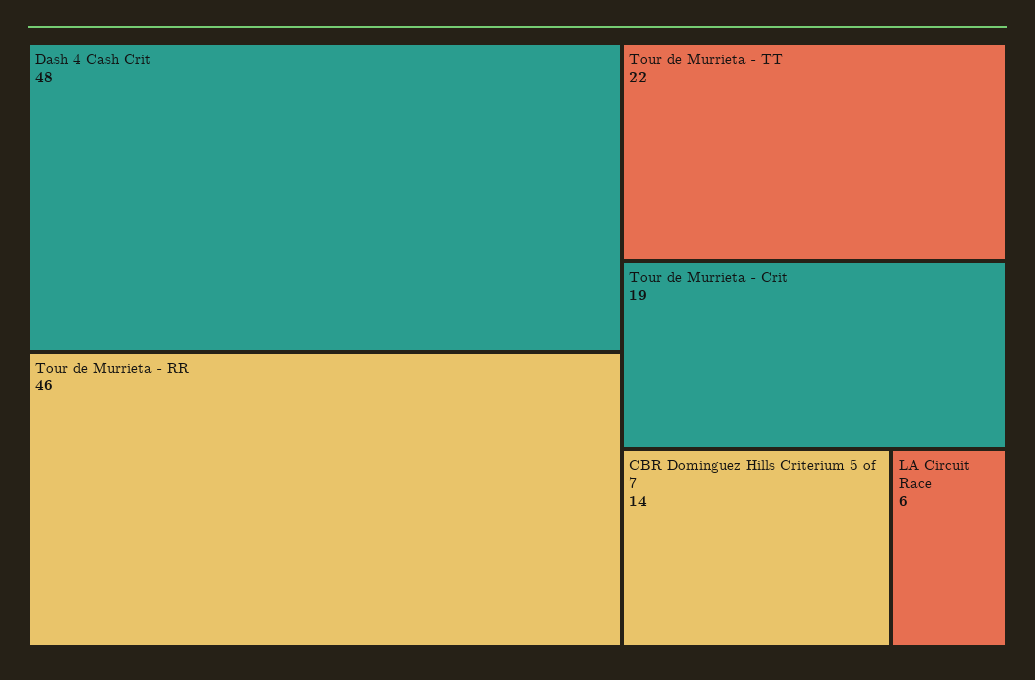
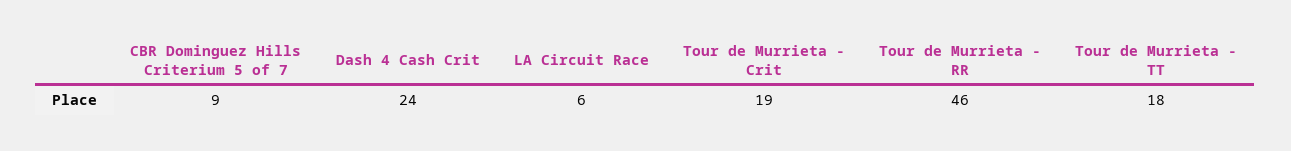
  {
-   "Dash 4 Cash Crit": 48,
+   "Dash 4 Cash Crit": 24,
    "Tour de Murrieta - RR": 46,
-   "Tour de Murrieta - TT": 22,
+   "Tour de Murrieta - TT": 18,
    "Tour de Murrieta - Crit": 19,
-   "CBR Dominguez Hills Criterium 5 of 7": 14,
+   "CBR Dominguez Hills Criterium 5 of 7": 9,
    "LA Circuit Race": 6
  }

